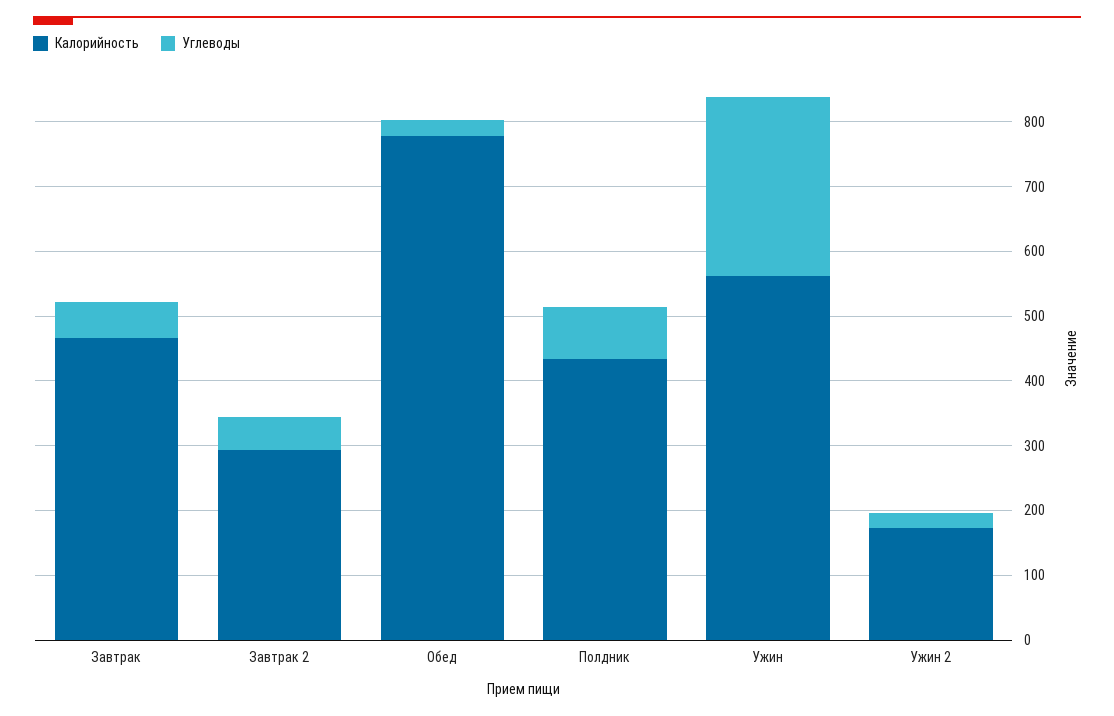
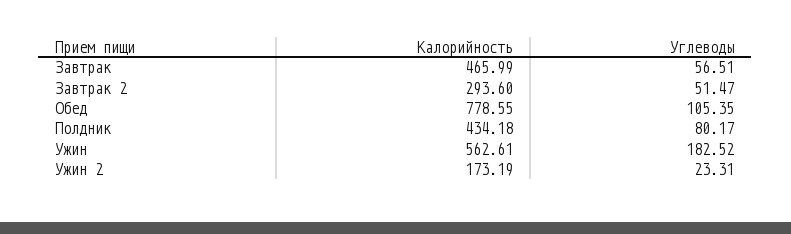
  {
    "Калорийность": {
      "Завтрак": 465.99,
      "Завтрак 2": 293.6,
      "Обед": 778.55,
      "Полдник": 434.18,
      "Ужин": 562.61,
      "Ужин 2": 173.19
    },
    "Углеводы": {
      "Завтрак": 56.51,
      "Завтрак 2": 51.47,
-     "Обед": 20,
+     "Обед": 105.35,
      "Полдник": 80.17,
-     "Ужин": 280,
+     "Ужин": 182.52,
      "Ужин 2": 23.31
    }
  }

